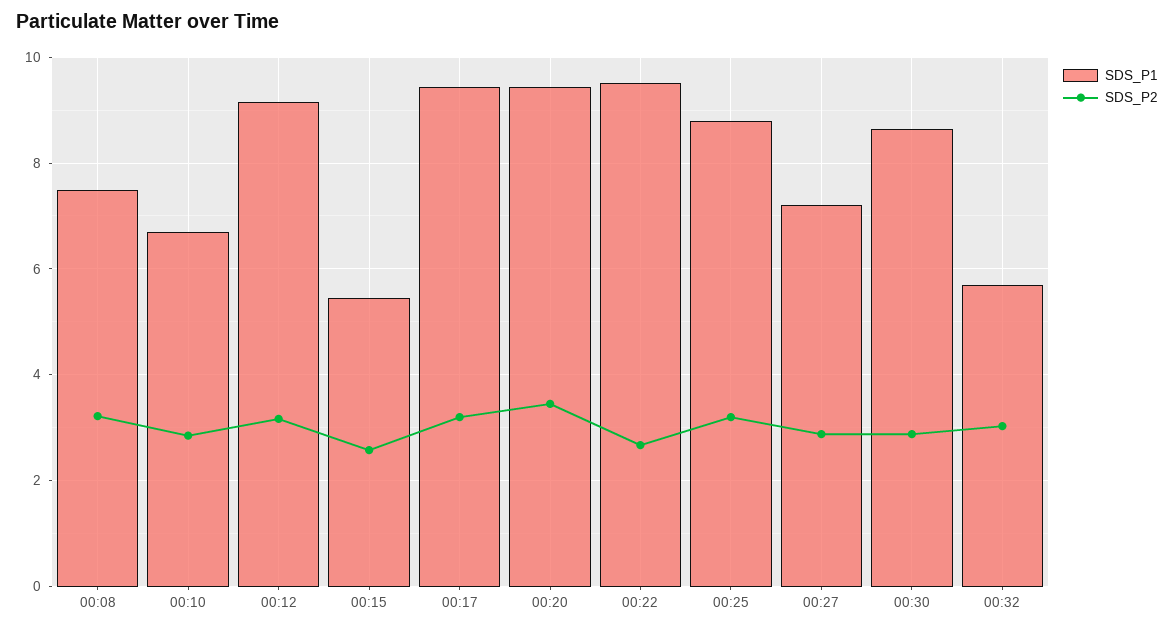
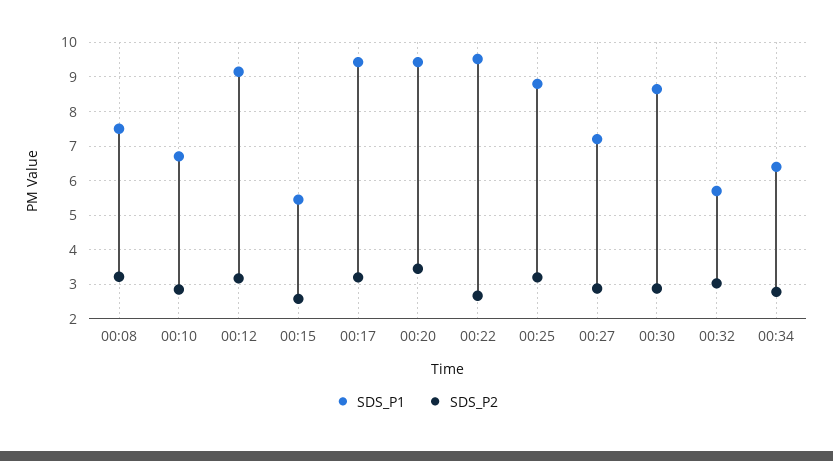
  {
    "SDS_P1": {
      "00:08": 7.6,
      "00:10": 6.8,
      "00:12": 9.2,
      "00:15": 5.4,
      "00:17": 9.4,
      "00:20": 9.4,
      "00:22": 9.6,
      "00:25": 8.8,
      "00:27": 7.2,
      "00:30": 8.6,
-     "00:32": 5.8
+     "00:32": 5.8,
+     "00:34": 6.4
    },
    "SDS_P2": {
      "00:08": 3.2,
      "00:10": 2.8,
      "00:12": 3.2,
      "00:15": 2.6,
      "00:17": 3.2,
      "00:20": 3.4,
      "00:22": 2.6,
      "00:25": 3.2,
      "00:27": 2.8,
      "00:30": 2.8,
-     "00:32": 3
+     "00:32": 3,
+     "00:34": 2.8
    }
  }

